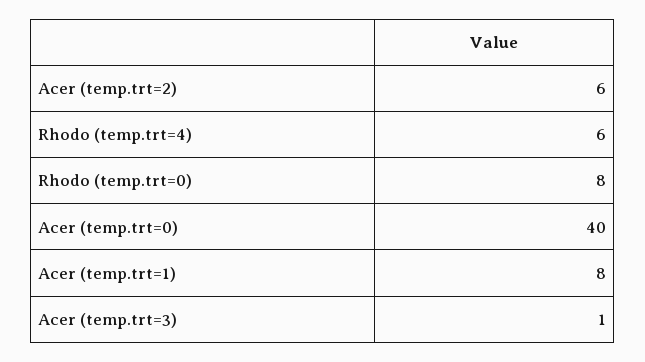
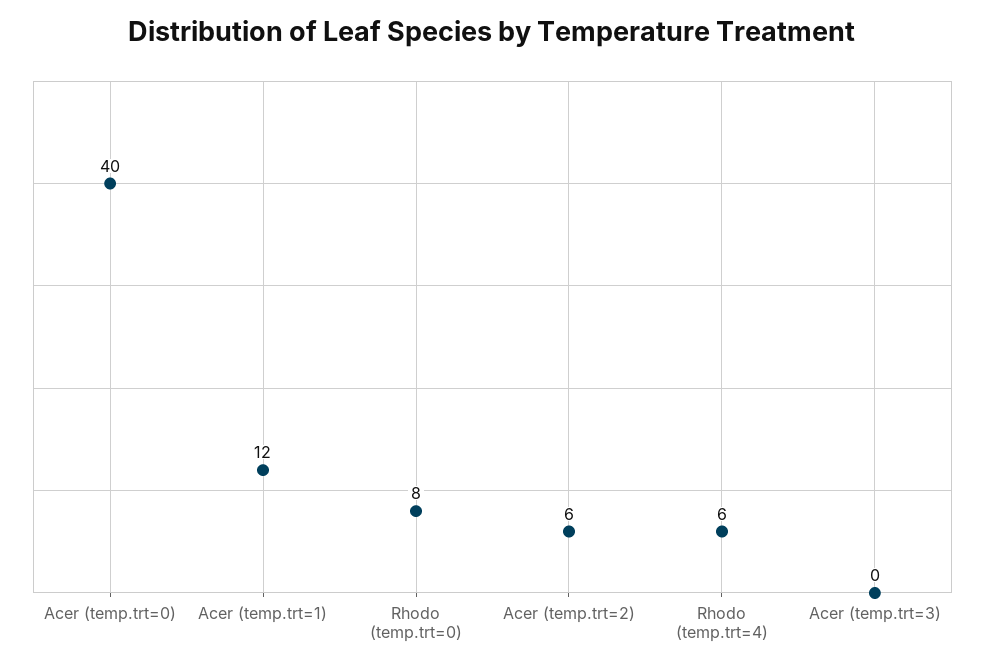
  {
    "Acer (temp.trt=2)": 6,
    "Rhodo (temp.trt=4)": 6,
    "Rhodo (temp.trt=0)": 8,
    "Acer (temp.trt=0)": 40,
-   "Acer (temp.trt=1)": 8,
+   "Acer (temp.trt=1)": 12,
-   "Acer (temp.trt=3)": 1
+   "Acer (temp.trt=3)": 0
  }

